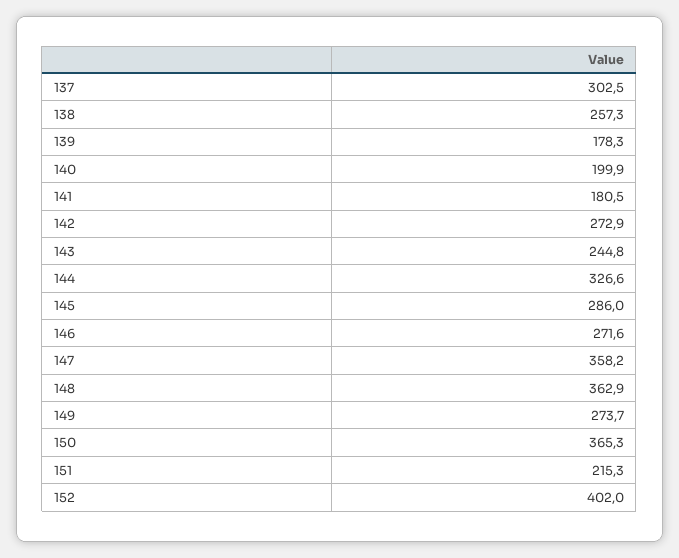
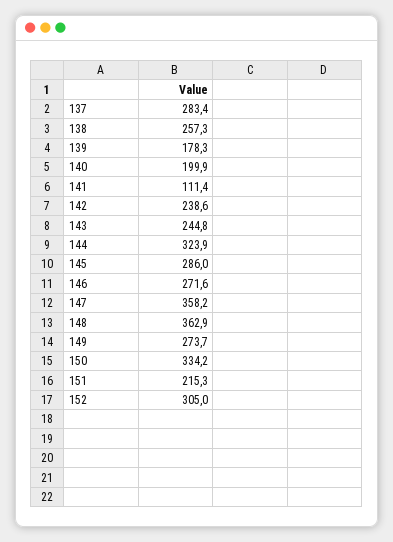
  {
-   "137": 302.5,
+   "137": 283.4,
    "138": 257.3,
    "139": 178.3,
    "140": 199.9,
-   "141": 180.5,
+   "141": 111.4,
-   "142": 272.9,
+   "142": 238.6,
    "143": 244.8,
-   "144": 326.6,
+   "144": 323.9,
    "145": 286,
    "146": 271.6,
    "147": 358.2,
    "148": 362.9,
    "149": 273.7,
-   "150": 365.3,
+   "150": 334.2,
    "151": 215.3,
-   "152": 402
+   "152": 305
  }

